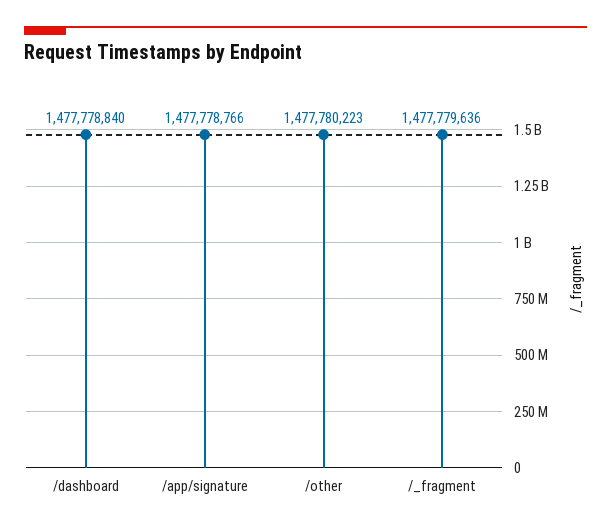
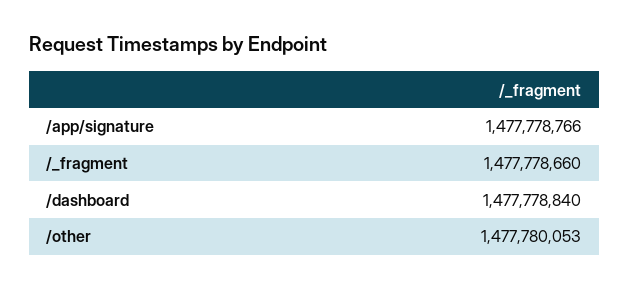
  {
    "/dashboard": 1477778840,
    "/app/signature": 1477778766,
-   "/other": 1477780223,
+   "/other": 1477780053,
-   "/_fragment": 1477779636
+   "/_fragment": 1477778660
  }

